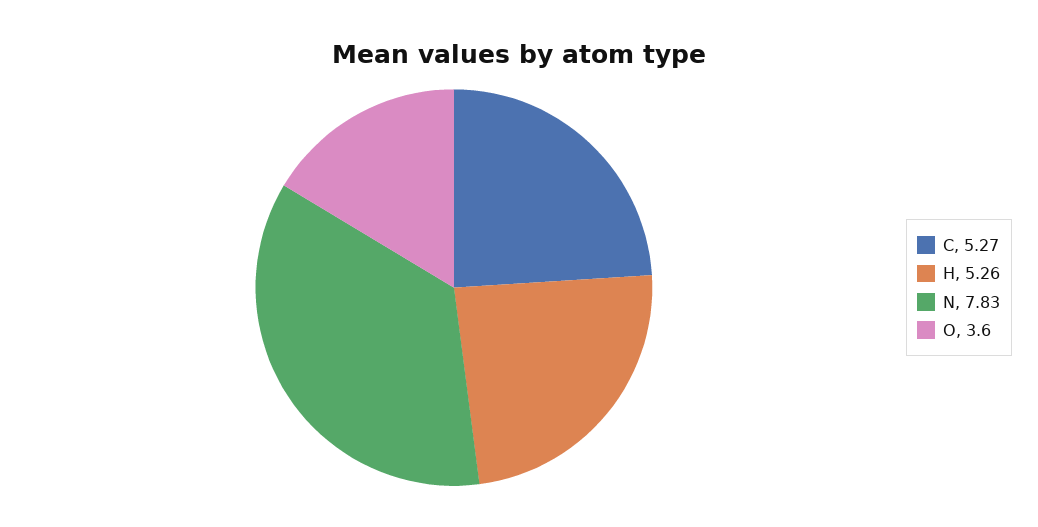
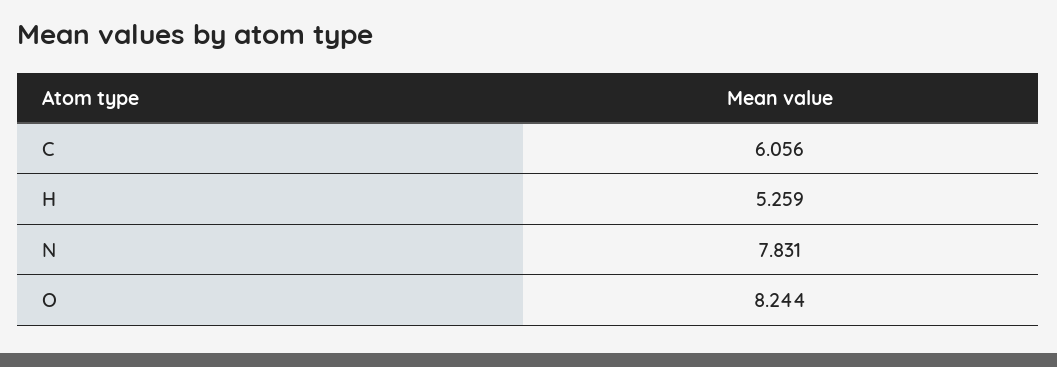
  {
-   "C": 5.27,
+   "C": 6.056,
    "H": 5.259,
    "N": 7.831,
-   "O": 3.6
+   "O": 8.244
  }

